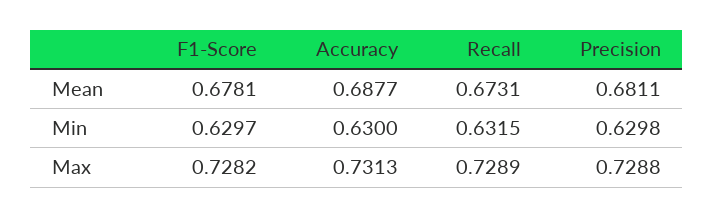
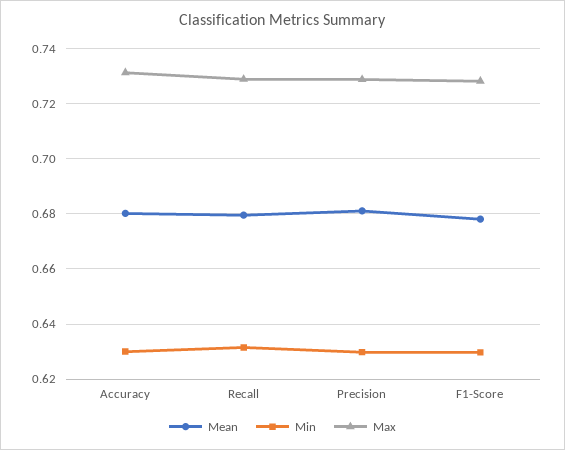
  {
    "Mean": {
      "F1-Score": 0.6781,
-     "Accuracy": 0.6877,
+     "Accuracy": 0.68,
-     "Recall": 0.6731,
+     "Recall": 0.68,
      "Precision": 0.6811
    },
    "Min": {
      "F1-Score": 0.6297,
      "Accuracy": 0.63,
      "Recall": 0.6315,
      "Precision": 0.6298
    },
    "Max": {
      "F1-Score": 0.7282,
      "Accuracy": 0.7313,
      "Recall": 0.7289,
      "Precision": 0.7288
    }
  }

